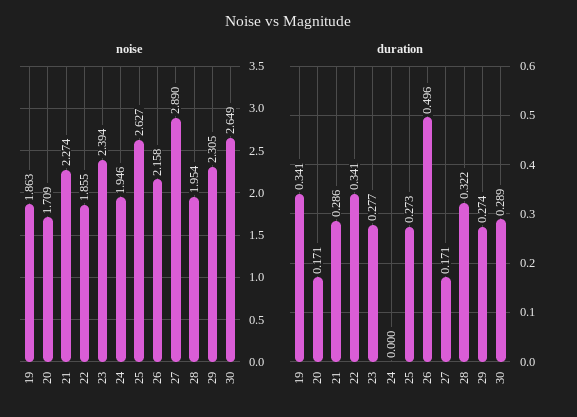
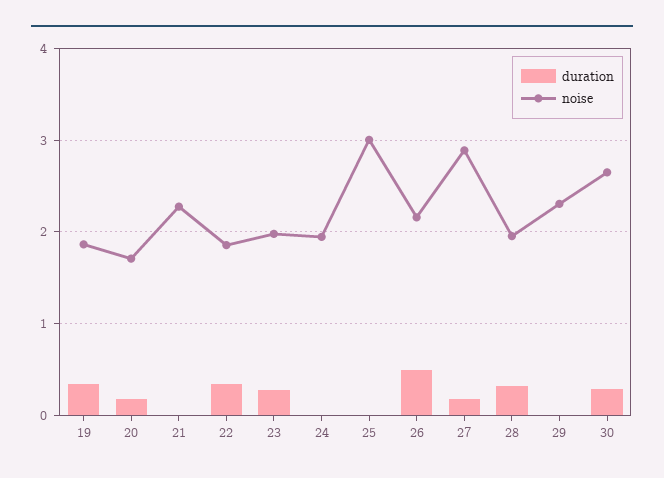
  {
    "noise": {
      "19": 1.863,
      "20": 1.709,
      "21": 2.274,
      "22": 1.855,
-     "23": 2.394,
+     "23": 2,
      "24": 1.946,
-     "25": 2.627,
+     "25": 3,
      "26": 2.158,
      "27": 2.89,
      "28": 1.954,
      "29": 2.305,
      "30": 2.649
    },
    "duration": {
      "19": 0.341,
      "20": 0.171,
-     "21": 0.286,
+     "21": 0,
      "22": 0.341,
      "23": 0.277,
      "24": 0,
-     "25": 0.273,
+     "25": 0,
      "26": 0.496,
      "27": 0.171,
      "28": 0.322,
-     "29": 0.274,
+     "29": 0,
      "30": 0.289
    }
  }

